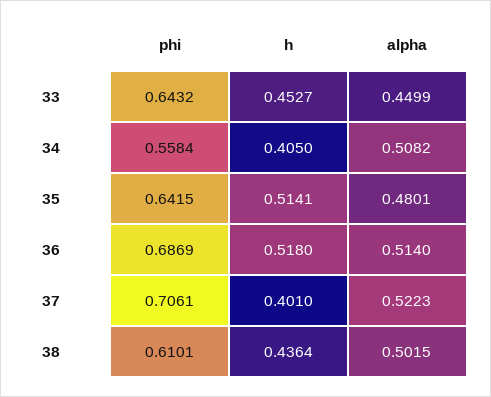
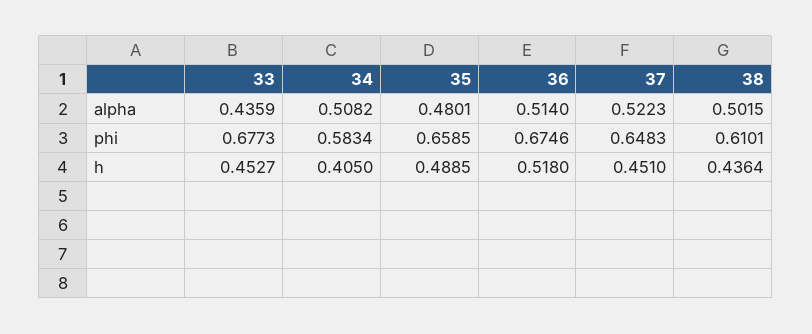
  {
    "phi": {
-     "33": 0.6432,
+     "33": 0.6773,
-     "34": 0.5584,
+     "34": 0.5834,
-     "35": 0.6415,
+     "35": 0.6585,
-     "36": 0.6869,
+     "36": 0.6746,
-     "37": 0.7061,
+     "37": 0.6483,
      "38": 0.6101
    },
    "h": {
      "33": 0.4527,
      "34": 0.405,
-     "35": 0.5141,
+     "35": 0.4885,
      "36": 0.518,
-     "37": 0.401,
+     "37": 0.451,
      "38": 0.4364
    },
    "alpha": {
-     "33": 0.4499,
+     "33": 0.4359,
      "34": 0.5082,
      "35": 0.4801,
      "36": 0.514,
      "37": 0.5223,
      "38": 0.5015
    }
  }

